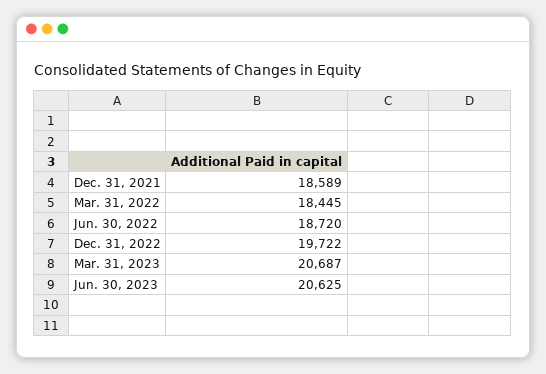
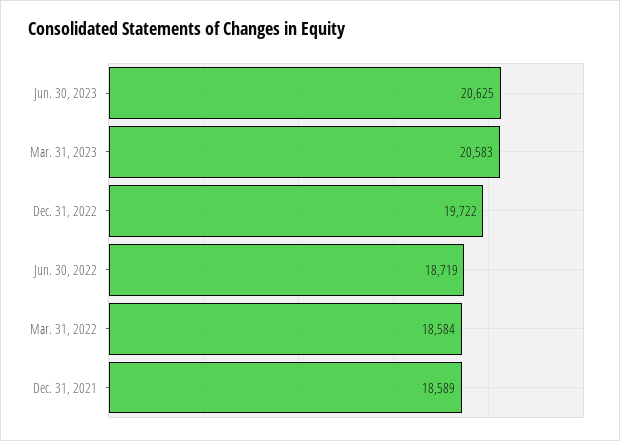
  {
    "Dec. 31, 2021": 18589,
-   "Mar. 31, 2022": 18445,
+   "Mar. 31, 2022": 18584,
-   "Jun. 30, 2022": 18720,
+   "Jun. 30, 2022": 18719,
    "Dec. 31, 2022": 19722,
-   "Mar. 31, 2023": 20687,
+   "Mar. 31, 2023": 20583,
    "Jun. 30, 2023": 20625
  }

